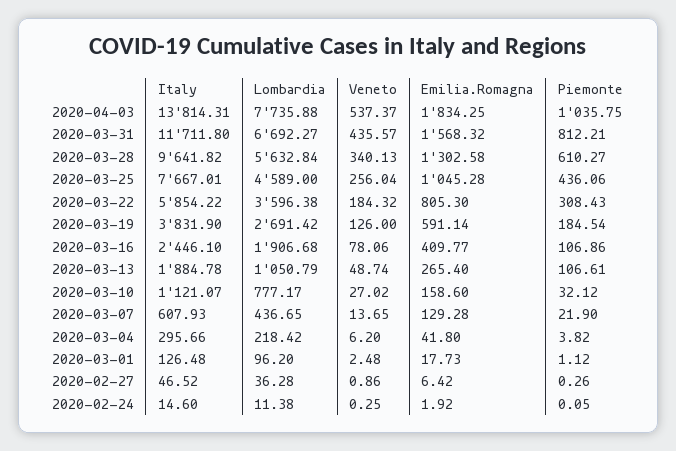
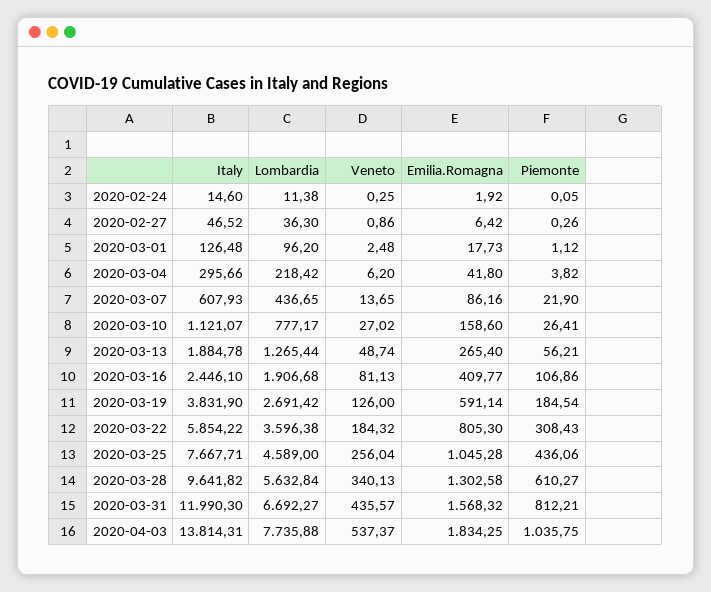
  {
    "Italy": {
      "2020-04-03": 13814.31,
-     "2020-03-31": 11711.8,
+     "2020-03-31": 11990.3,
      "2020-03-28": 9641.82,
-     "2020-03-25": 7667.01,
+     "2020-03-25": 7667.71,
      "2020-03-22": 5854.22,
      "2020-03-19": 3831.9,
      "2020-03-16": 2446.1,
      "2020-03-13": 1884.78,
      "2020-03-10": 1121.07,
      "2020-03-07": 607.93,
      "2020-03-04": 295.66,
      "2020-03-01": 126.48,
      "2020-02-27": 46.52,
      "2020-02-24": 14.6
    },
    "Lombardia": {
      "2020-04-03": 7735.88,
      "2020-03-31": 6692.27,
      "2020-03-28": 5632.84,
      "2020-03-25": 4589,
      "2020-03-22": 3596.38,
      "2020-03-19": 2691.42,
      "2020-03-16": 1906.68,
-     "2020-03-13": 1050.79,
+     "2020-03-13": 1265.44,
      "2020-03-10": 777.17,
      "2020-03-07": 436.65,
      "2020-03-04": 218.42,
      "2020-03-01": 96.2,
-     "2020-02-27": 36.28,
+     "2020-02-27": 36.3,
      "2020-02-24": 11.38
    },
    "Veneto": {
      "2020-04-03": 537.37,
      "2020-03-31": 435.57,
      "2020-03-28": 340.13,
      "2020-03-25": 256.04,
      "2020-03-22": 184.32,
      "2020-03-19": 126,
-     "2020-03-16": 78.06,
+     "2020-03-16": 81.13,
      "2020-03-13": 48.74,
      "2020-03-10": 27.02,
      "2020-03-07": 13.65,
      "2020-03-04": 6.2,
      "2020-03-01": 2.48,
      "2020-02-27": 0.86,
      "2020-02-24": 0.25
    },
    "Emilia.Romagna": {
      "2020-04-03": 1834.25,
      "2020-03-31": 1568.32,
      "2020-03-28": 1302.58,
      "2020-03-25": 1045.28,
      "2020-03-22": 805.3,
      "2020-03-19": 591.14,
      "2020-03-16": 409.77,
      "2020-03-13": 265.4,
      "2020-03-10": 158.6,
-     "2020-03-07": 129.28,
+     "2020-03-07": 86.16,
      "2020-03-04": 41.8,
      "2020-03-01": 17.73,
      "2020-02-27": 6.42,
      "2020-02-24": 1.92
    },
    "Piemonte": {
      "2020-04-03": 1035.75,
      "2020-03-31": 812.21,
      "2020-03-28": 610.27,
      "2020-03-25": 436.06,
      "2020-03-22": 308.43,
      "2020-03-19": 184.54,
      "2020-03-16": 106.86,
-     "2020-03-13": 106.61,
+     "2020-03-13": 56.21,
-     "2020-03-10": 32.12,
+     "2020-03-10": 26.41,
      "2020-03-07": 21.9,
      "2020-03-04": 3.82,
      "2020-03-01": 1.12,
      "2020-02-27": 0.26,
      "2020-02-24": 0.05
    }
  }

